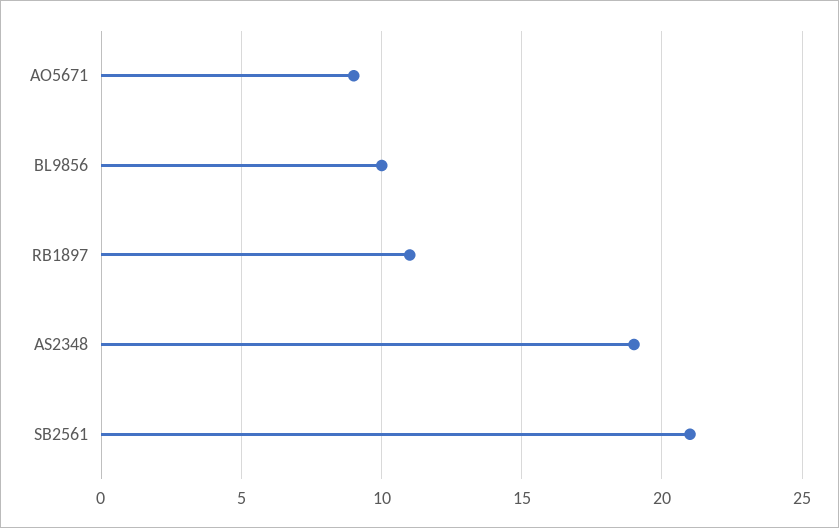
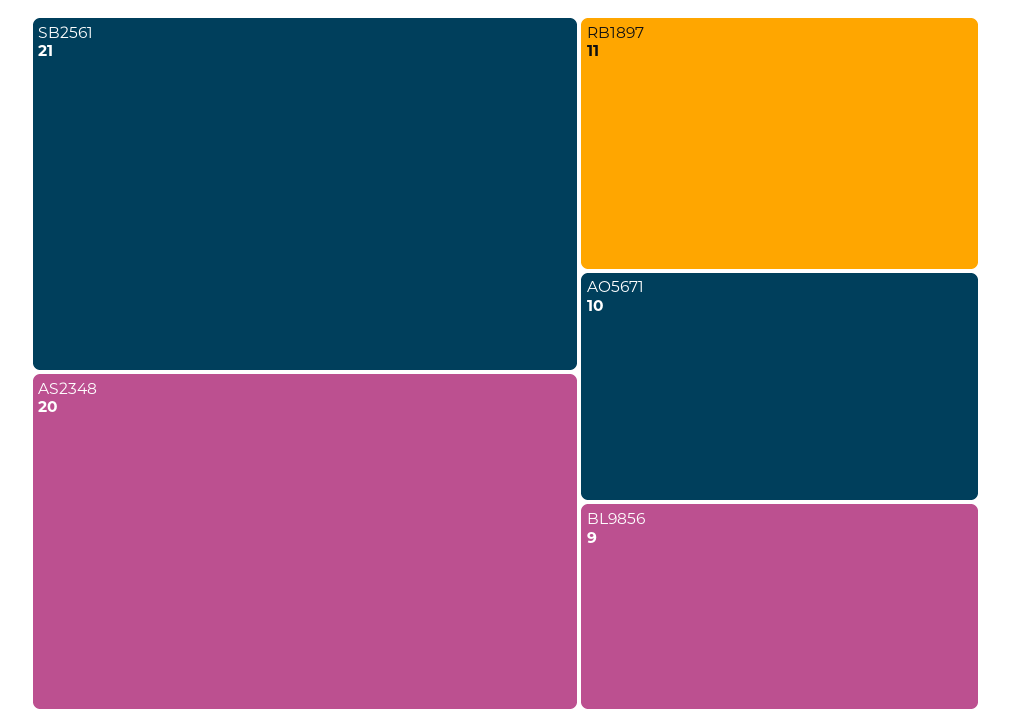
  {
-   "AO5671": 9,
+   "AO5671": 10,
-   "BL9856": 10,
+   "BL9856": 9,
    "RB1897": 11,
-   "AS2348": 19,
+   "AS2348": 20,
    "SB2561": 21
  }

